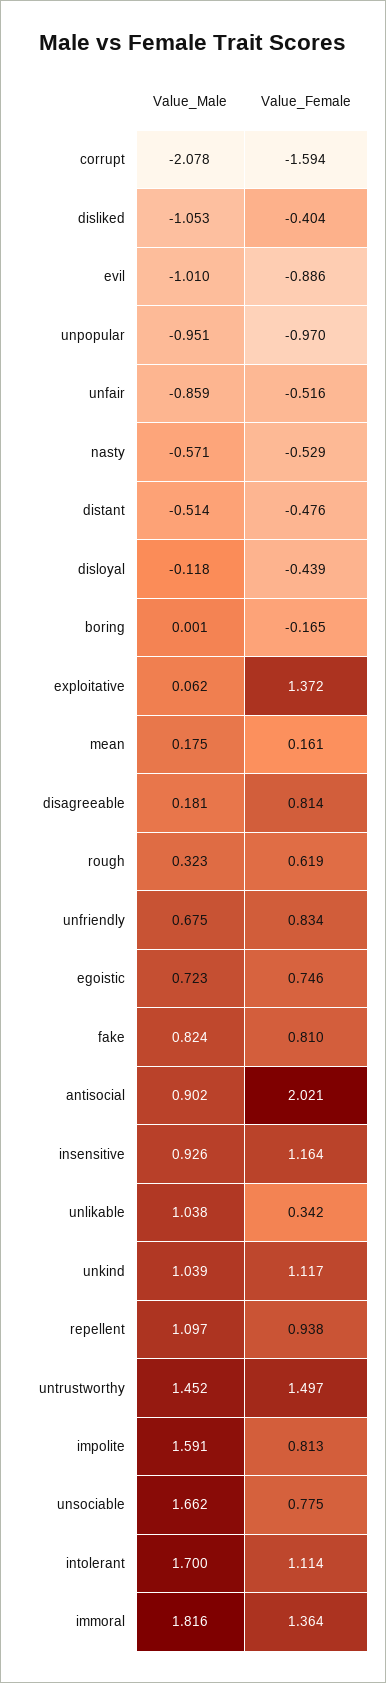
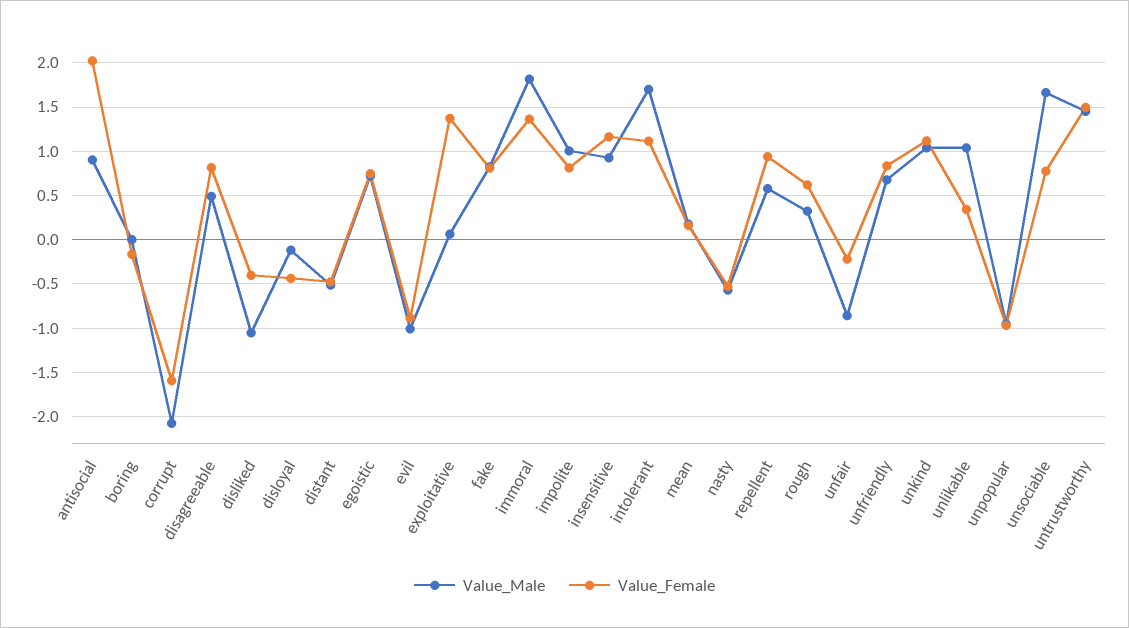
  {
    "Value_Male": {
      "corrupt": -2.078,
      "disliked": -1.053,
      "evil": -1.01,
      "unpopular": -0.951,
      "unfair": -0.859,
      "nasty": -0.571,
      "distant": -0.514,
      "disloyal": -0.118,
      "boring": 0.001,
      "exploitative": 0.062,
      "mean": 0.175,
-     "disagreeable": 0.181,
+     "disagreeable": 0.5,
      "rough": 0.323,
      "unfriendly": 0.675,
      "egoistic": 0.723,
      "fake": 0.824,
      "antisocial": 0.902,
      "insensitive": 0.926,
      "unlikable": 1.038,
      "unkind": 1.039,
-     "repellent": 1.097,
+     "repellent": 0.6,
      "untrustworthy": 1.452,
-     "impolite": 1.591,
+     "impolite": 1,
      "unsociable": 1.662,
      "intolerant": 1.7,
      "immoral": 1.816
    },
    "Value_Female": {
      "corrupt": -1.594,
      "disliked": -0.404,
      "evil": -0.886,
      "unpopular": -0.97,
-     "unfair": -0.516,
+     "unfair": -0.2,
      "nasty": -0.529,
      "distant": -0.476,
      "disloyal": -0.439,
      "boring": -0.165,
      "exploitative": 1.372,
      "mean": 0.161,
      "disagreeable": 0.814,
      "rough": 0.619,
      "unfriendly": 0.834,
      "egoistic": 0.746,
      "fake": 0.81,
      "antisocial": 2.021,
      "insensitive": 1.164,
      "unlikable": 0.342,
      "unkind": 1.117,
      "repellent": 0.938,
      "untrustworthy": 1.497,
      "impolite": 0.813,
      "unsociable": 0.775,
      "intolerant": 1.114,
      "immoral": 1.364
    }
  }

